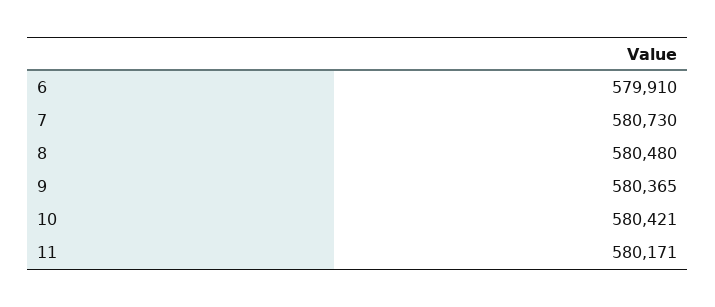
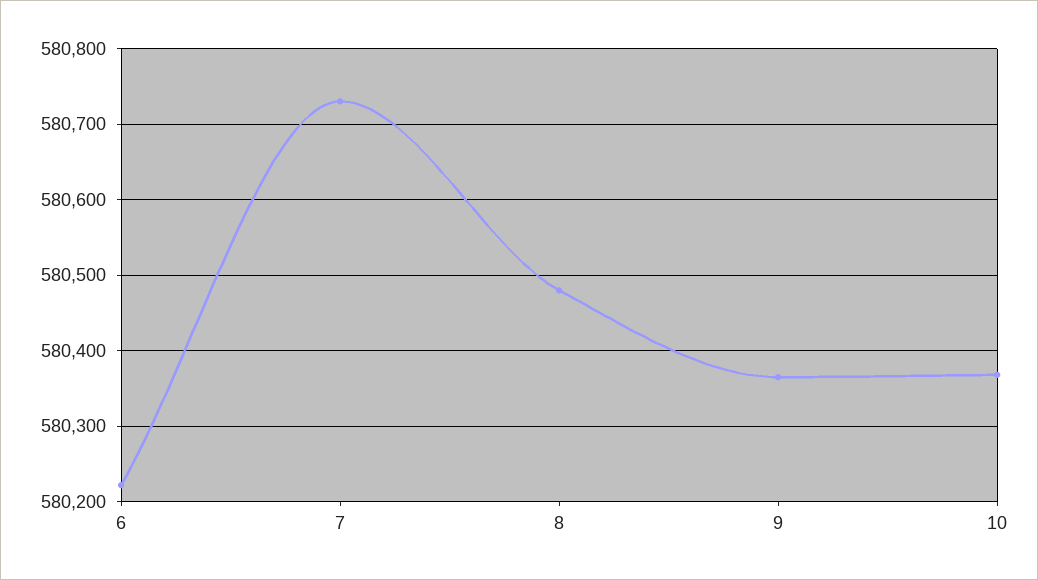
  {
-   "6": 579910,
+   "6": 580220,
    "7": 580730,
    "8": 580480,
    "9": 580365,
-   "10": 580421,
+   "10": 580370
-   "11": 580171
  }

